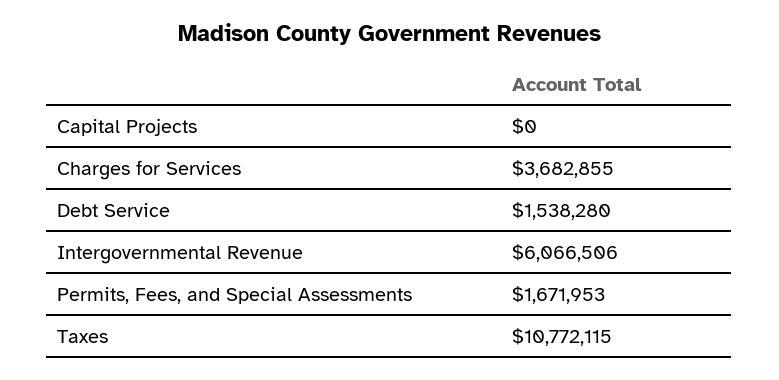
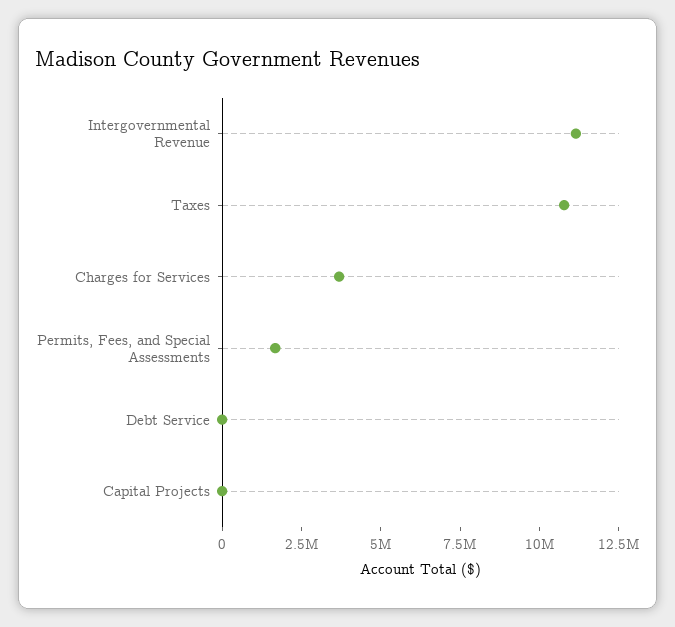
  {
    "Capital Projects": 0,
    "Charges for Services": 3682855,
-   "Debt Service": 1538280,
+   "Debt Service": 0,
-   "Intergovernmental Revenue": 6066506,
+   "Intergovernmental Revenue": 11000000,
    "Permits, Fees, and Special Assessments": 1671953,
    "Taxes": 10772115
  }

